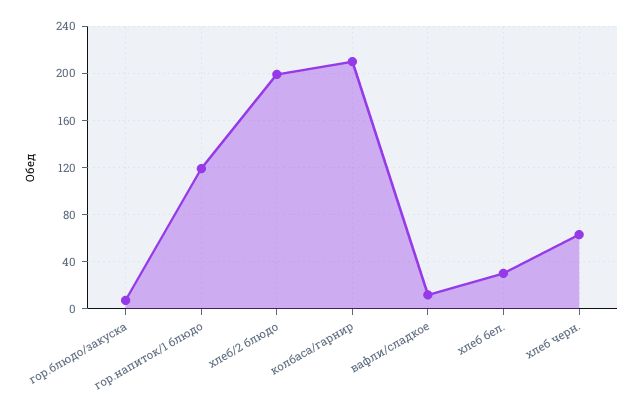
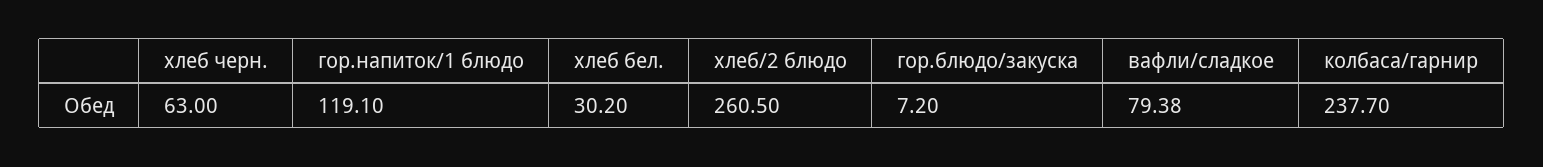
  {
    "гор.блюдо/закуска": 7.2,
    "гор.напиток/1 блюдо": 119.1,
-   "хлеб/2 блюдо": 200,
+   "хлеб/2 блюдо": 260.5,
-   "колбаса/гарнир": 210,
+   "колбаса/гарнир": 237.7,
-   "вафли/сладкое": 10,
+   "вафли/сладкое": 79.38,
    "хлеб бел.": 30.2,
    "хлеб черн.": 63
  }

